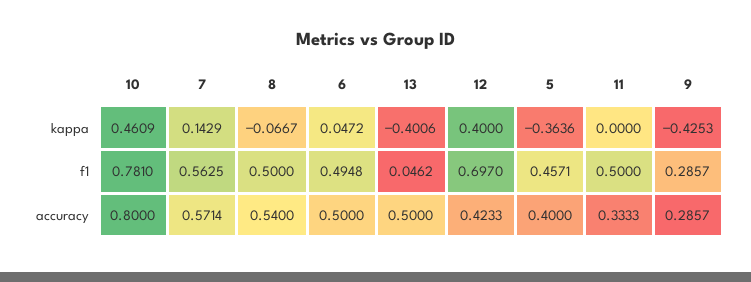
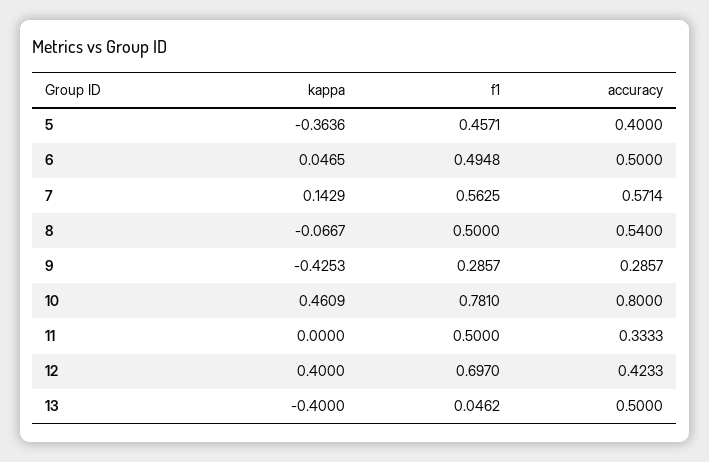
  {
    "10": {
      "kappa": 0.4609,
      "f1": 0.781,
      "accuracy": 0.8
    },
    "7": {
      "kappa": 0.1429,
      "f1": 0.5625,
      "accuracy": 0.5714
    },
    "8": {
      "kappa": -0.0667,
      "f1": 0.5,
      "accuracy": 0.54
    },
    "6": {
-     "kappa": 0.0472,
+     "kappa": 0.0465,
      "f1": 0.4948,
      "accuracy": 0.5
    },
    "13": {
-     "kappa": -0.4006,
+     "kappa": -0.4,
      "f1": 0.0462,
      "accuracy": 0.5
    },
    "12": {
      "kappa": 0.4,
      "f1": 0.697,
      "accuracy": 0.4233
    },
    "5": {
      "kappa": -0.3636,
      "f1": 0.4571,
      "accuracy": 0.4
    },
    "11": {
      "kappa": 0,
      "f1": 0.5,
      "accuracy": 0.3333
    },
    "9": {
      "kappa": -0.4253,
      "f1": 0.2857,
      "accuracy": 0.2857
    }
  }

